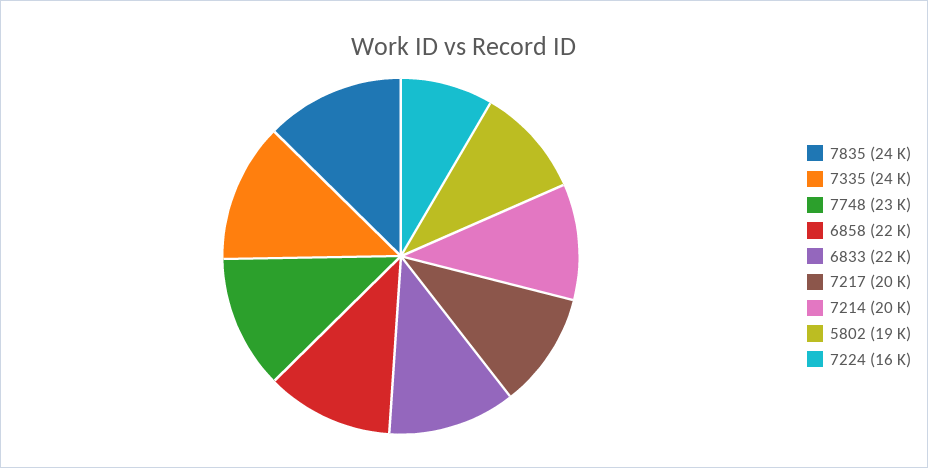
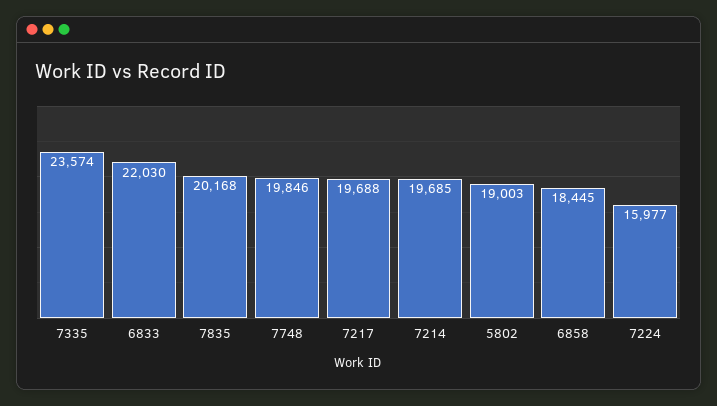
  {
-   "7835": 24000,
+   "7835": 20168,
    "7335": 23574,
-   "7748": 23000,
+   "7748": 19846,
-   "6858": 22000,
+   "6858": 18445,
    "6833": 22030,
    "7217": 19688,
    "7214": 19685,
    "5802": 19003,
    "7224": 15977
  }

